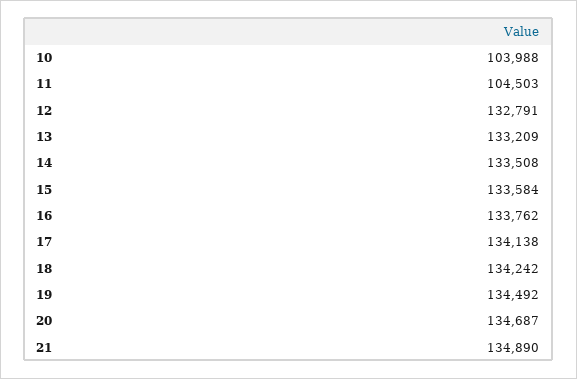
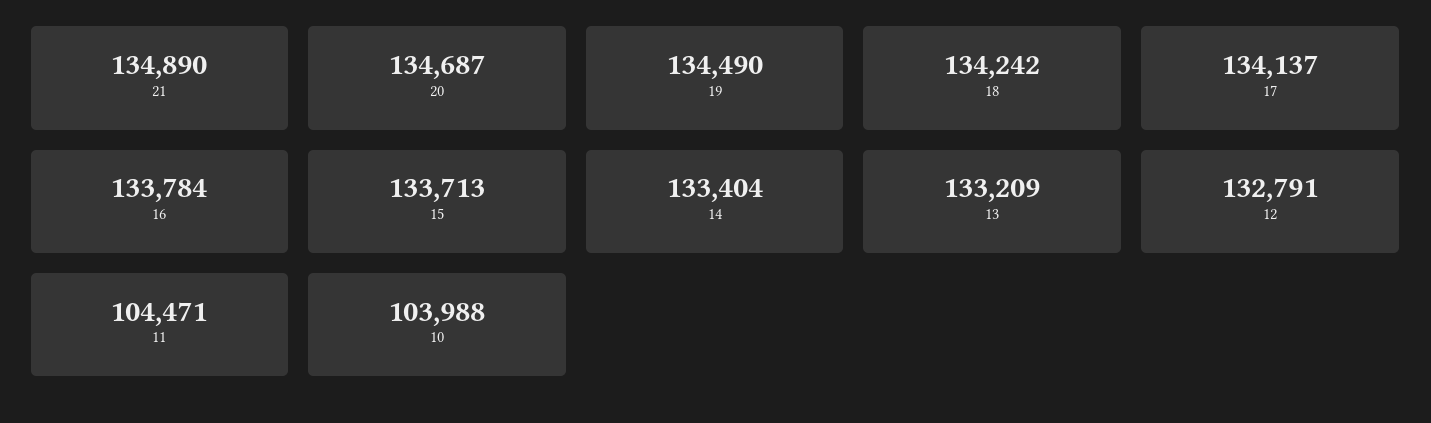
  {
    "10": 103988,
-   "11": 104503,
+   "11": 104471,
    "12": 132791,
    "13": 133209,
-   "14": 133508,
+   "14": 133404,
-   "15": 133584,
+   "15": 133713,
-   "16": 133762,
+   "16": 133784,
-   "17": 134138,
+   "17": 134137,
    "18": 134242,
-   "19": 134492,
+   "19": 134490,
    "20": 134687,
    "21": 134890
  }

